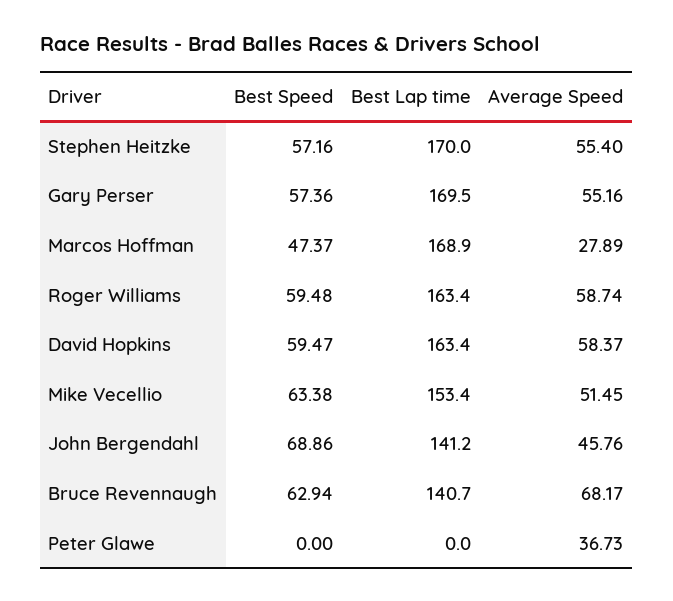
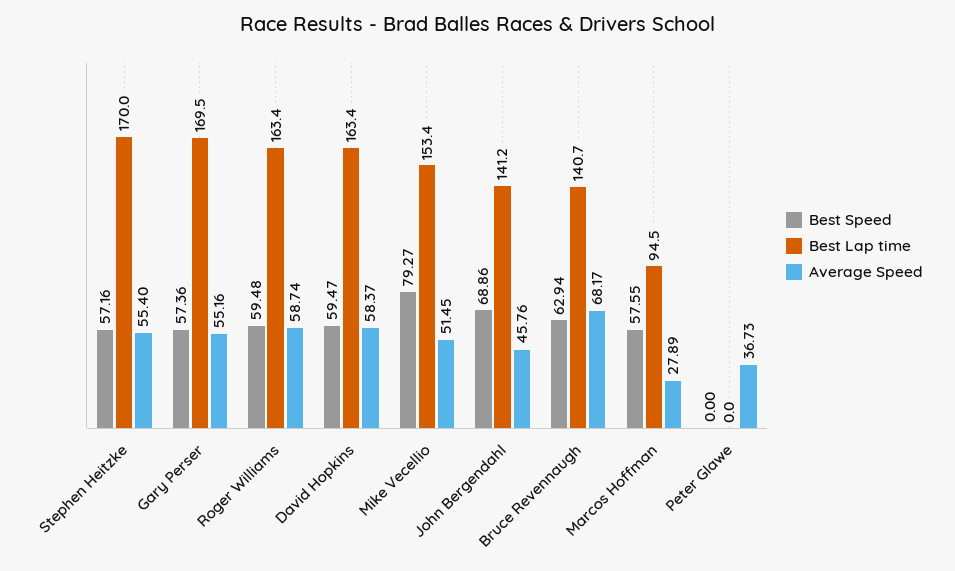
  {
    "Best Speed": {
      "Stephen Heitzke": 57.16,
      "Gary Perser": 57.36,
-     "Marcos Hoffman": 47.37,
+     "Marcos Hoffman": 57.55,
      "Roger Williams": 59.48,
      "David Hopkins": 59.47,
-     "Mike Vecellio": 63.38,
+     "Mike Vecellio": 79.27,
      "John Bergendahl": 68.86,
      "Bruce Revennaugh": 62.94,
      "Peter Glawe": 0
    },
    "Best Lap time": {
      "Stephen Heitzke": 170,
      "Gary Perser": 169.5,
-     "Marcos Hoffman": 168.9,
+     "Marcos Hoffman": 94.5,
      "Roger Williams": 163.4,
      "David Hopkins": 163.4,
      "Mike Vecellio": 153.4,
      "John Bergendahl": 141.2,
      "Bruce Revennaugh": 140.7,
      "Peter Glawe": 0
    },
    "Average Speed": {
      "Stephen Heitzke": 55.4,
      "Gary Perser": 55.16,
      "Marcos Hoffman": 27.89,
      "Roger Williams": 58.74,
      "David Hopkins": 58.37,
      "Mike Vecellio": 51.45,
      "John Bergendahl": 45.76,
      "Bruce Revennaugh": 68.17,
      "Peter Glawe": 36.73
    }
  }

